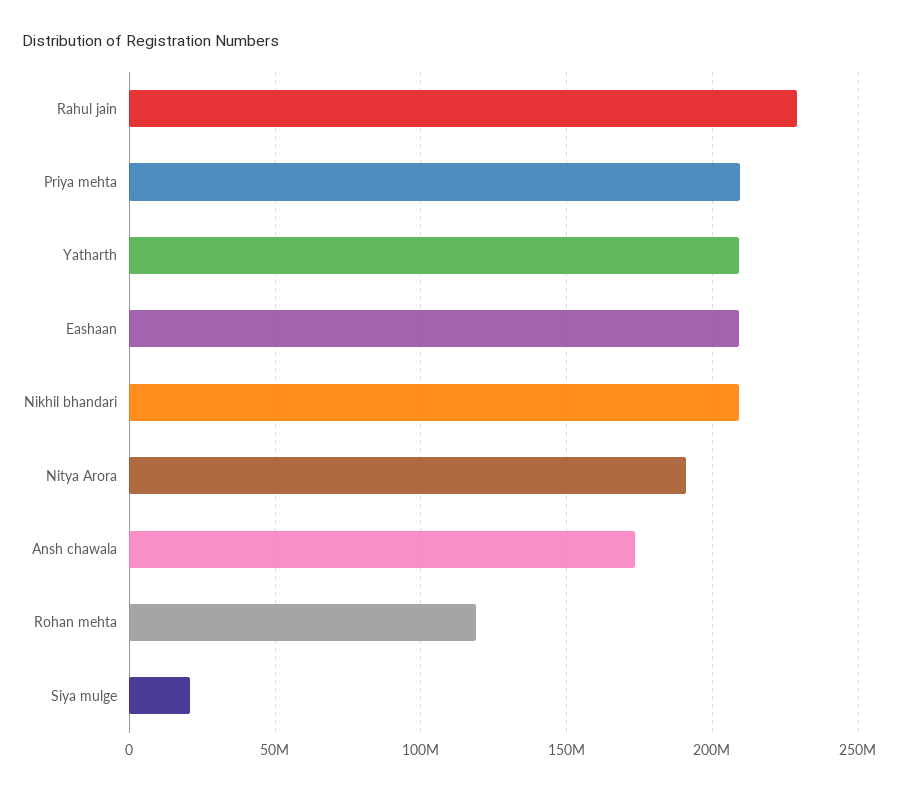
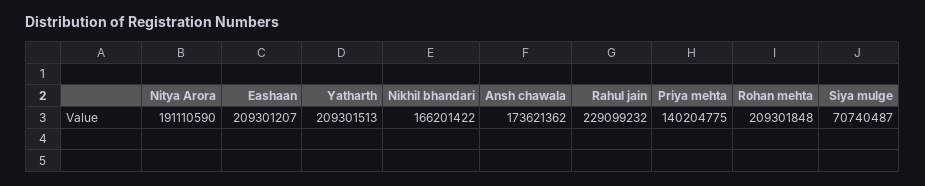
  {
    "Rahul jain": 229099232,
-   "Priya mehta": 210000000,
+   "Priya mehta": 140204775,
    "Yatharth": 209301513,
    "Eashaan": 209301207,
-   "Nikhil bhandari": 210000000,
+   "Nikhil bhandari": 166201422,
    "Nitya Arora": 191110590,
    "Ansh chawala": 173621362,
-   "Rohan mehta": 120000000,
+   "Rohan mehta": 209301848,
-   "Siya mulge": 20000000
+   "Siya mulge": 70740487
  }

